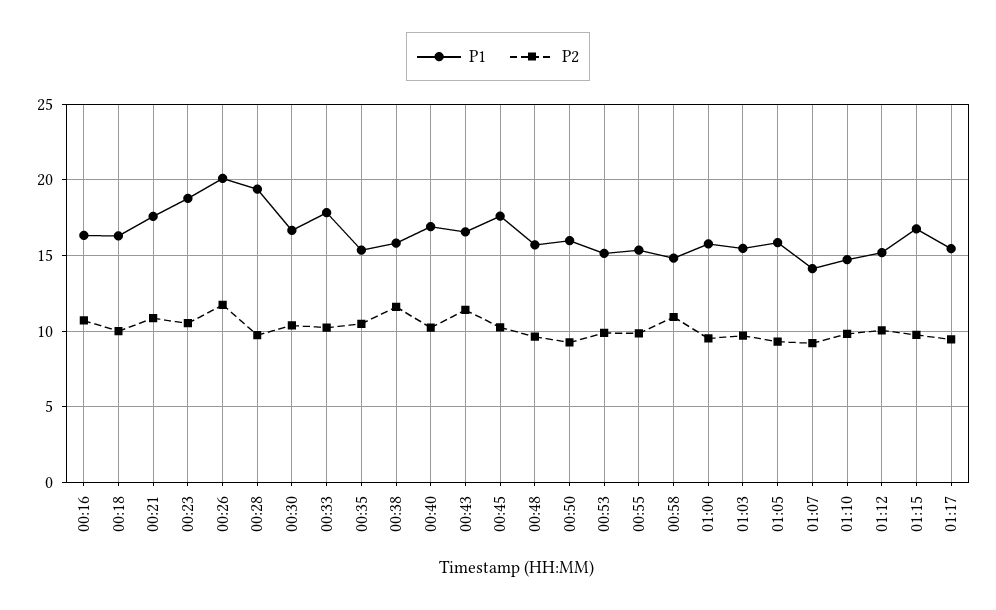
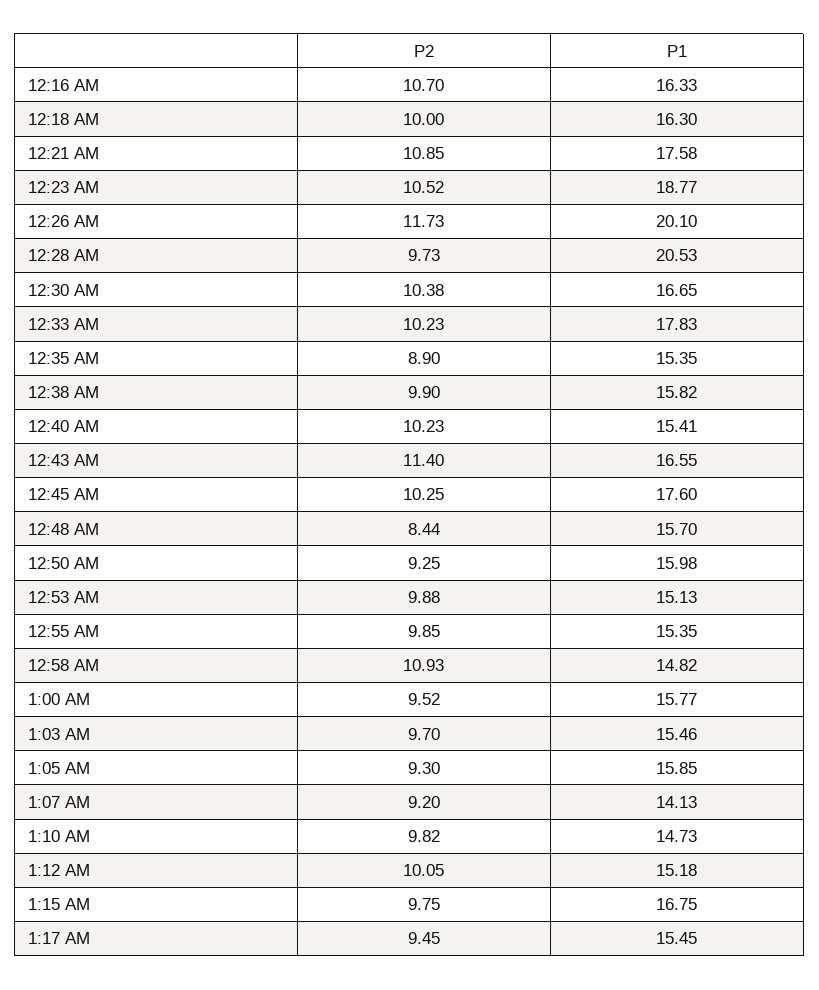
  {
    "P1": {
      "00:16": 16.33,
      "00:18": 16.3,
      "00:21": 17.58,
      "00:23": 18.77,
      "00:26": 20.1,
-     "00:28": 19.5,
+     "00:28": 20.53,
      "00:30": 16.65,
      "00:33": 17.83,
      "00:35": 15.35,
      "00:38": 15.82,
-     "00:40": 17,
+     "00:40": 15.41,
      "00:43": 16.55,
      "00:45": 17.6,
      "00:48": 15.7,
      "00:50": 15.98,
      "00:53": 15.13,
      "00:55": 15.35,
      "00:58": 14.82,
      "01:00": 15.77,
      "01:03": 15.46,
      "01:05": 15.85,
      "01:07": 14.13,
      "01:10": 14.73,
      "01:12": 15.18,
      "01:15": 16.75,
      "01:17": 15.45
    },
    "P2": {
      "00:16": 10.7,
      "00:18": 10,
      "00:21": 10.85,
      "00:23": 10.52,
      "00:26": 11.73,
      "00:28": 9.73,
      "00:30": 10.38,
      "00:33": 10.23,
-     "00:35": 10.5,
+     "00:35": 8.9,
-     "00:38": 11.5,
+     "00:38": 9.9,
      "00:40": 10.23,
      "00:43": 11.4,
      "00:45": 10.25,
-     "00:48": 9.5,
+     "00:48": 8.44,
      "00:50": 9.25,
      "00:53": 9.88,
      "00:55": 9.85,
      "00:58": 10.93,
      "01:00": 9.52,
      "01:03": 9.7,
      "01:05": 9.3,
      "01:07": 9.2,
      "01:10": 9.82,
      "01:12": 10.05,
      "01:15": 9.75,
      "01:17": 9.45
    }
  }

